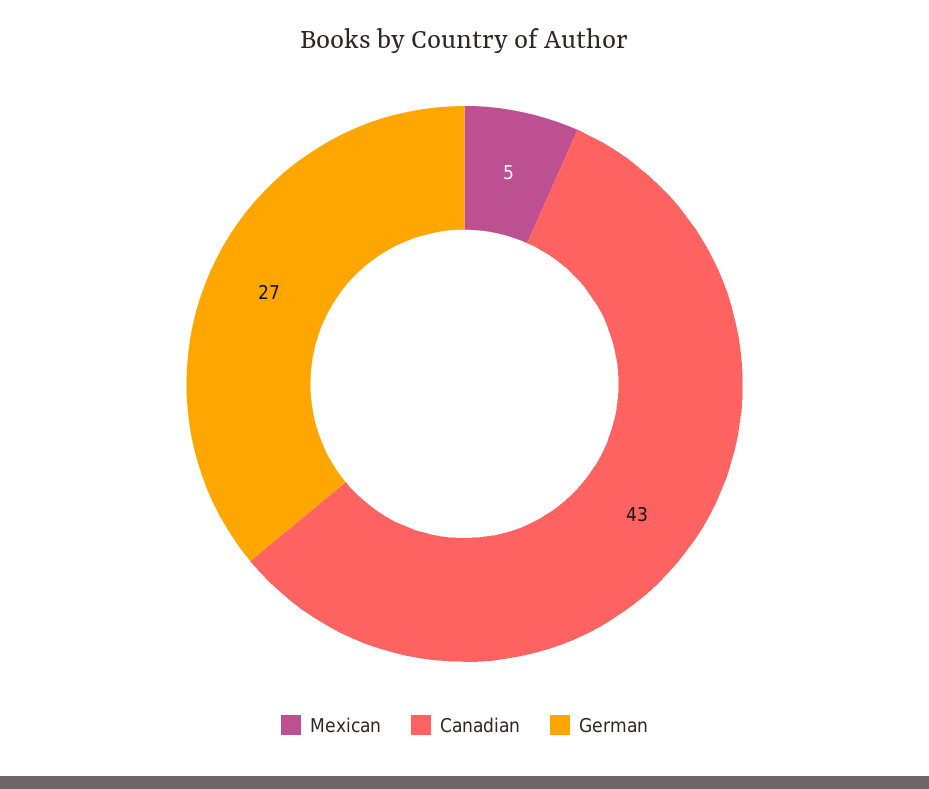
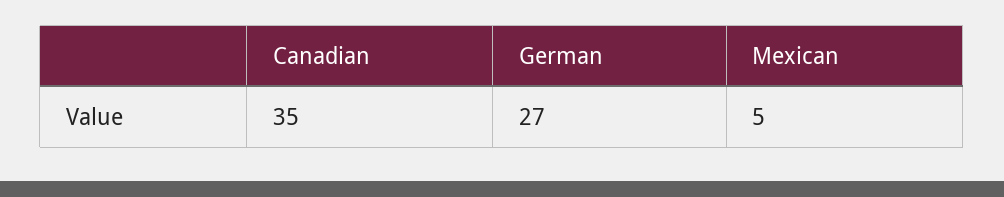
  {
    "Mexican": 5,
-   "Canadian": 43,
+   "Canadian": 35,
    "German": 27
  }

